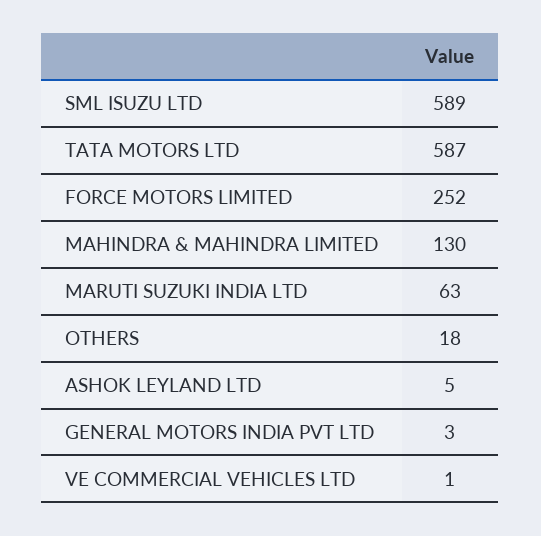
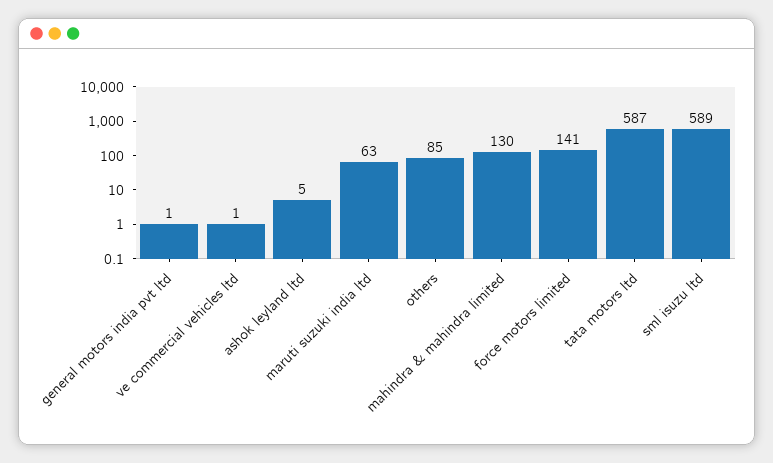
  {
    "SML ISUZU LTD": 589,
    "TATA MOTORS LTD": 587,
-   "FORCE MOTORS LIMITED": 252,
+   "FORCE MOTORS LIMITED": 141,
    "MAHINDRA & MAHINDRA LIMITED": 130,
    "MARUTI SUZUKI INDIA LTD": 63,
-   "OTHERS": 18,
+   "OTHERS": 85,
    "ASHOK LEYLAND LTD": 5,
-   "GENERAL MOTORS INDIA PVT LTD": 3,
+   "GENERAL MOTORS INDIA PVT LTD": 1,
    "VE COMMERCIAL VEHICLES LTD": 1
  }

